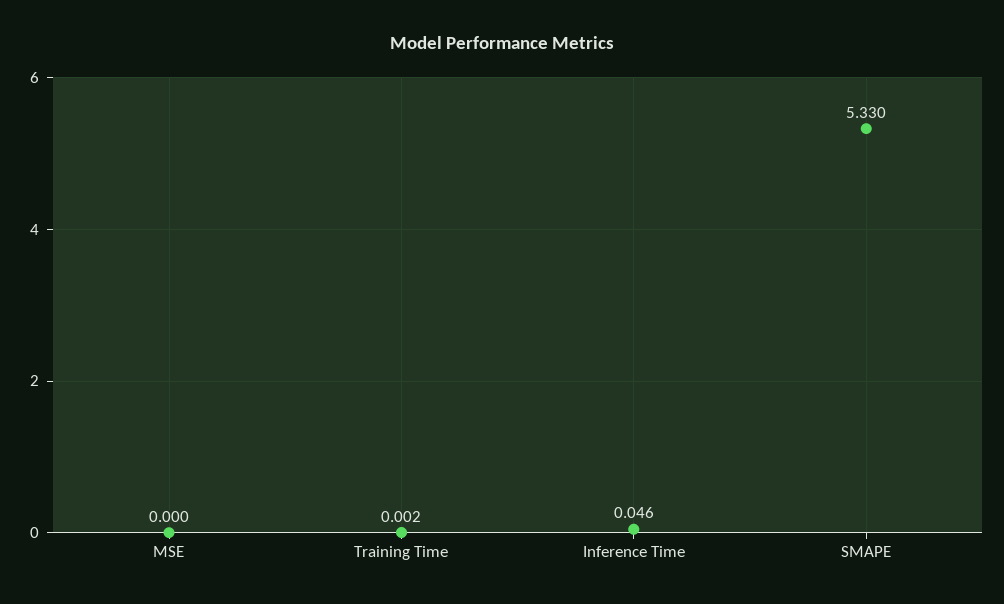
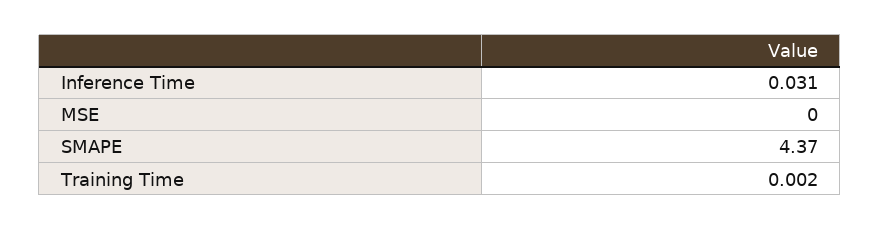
  {
    "MSE": 0,
    "Training Time": 0.002,
-   "Inference Time": 0.046,
+   "Inference Time": 0.031,
-   "SMAPE": 5.33
+   "SMAPE": 4.37
  }

